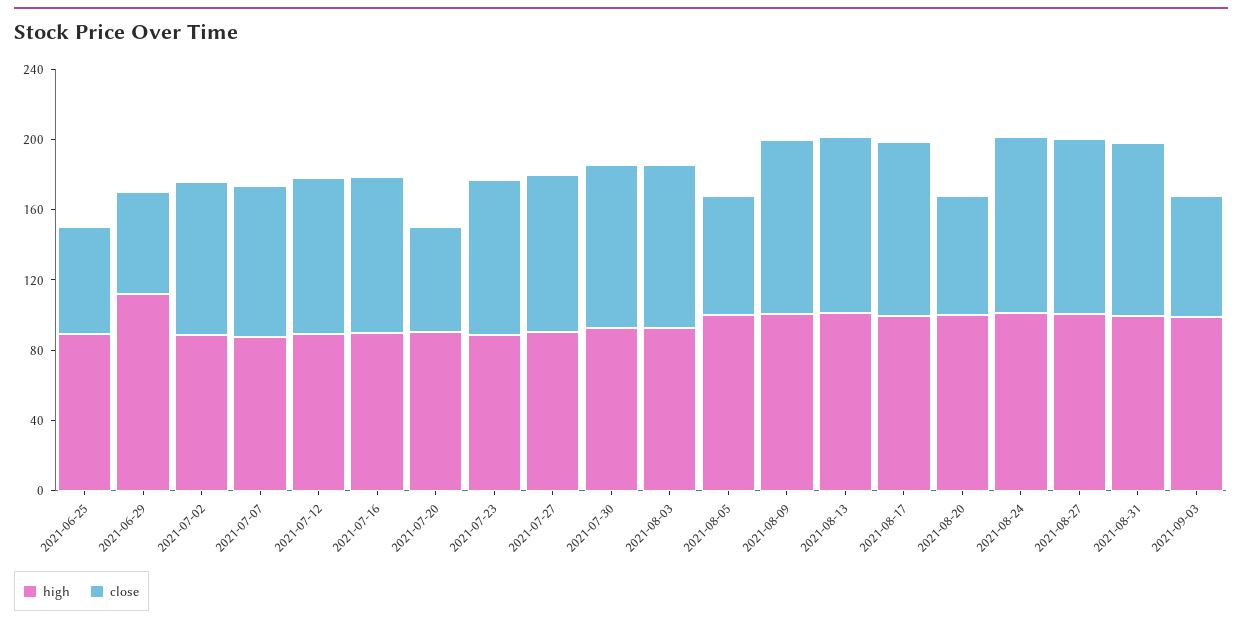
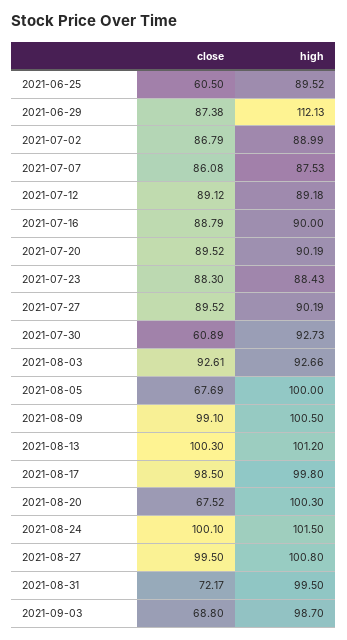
  {
    "high": {
      "2021-06-25": 89.52,
      "2021-06-29": 112.13,
      "2021-07-02": 88.99,
      "2021-07-07": 87.53,
      "2021-07-12": 89.18,
      "2021-07-16": 90,
      "2021-07-20": 90.19,
      "2021-07-23": 88.43,
      "2021-07-27": 90.19,
      "2021-07-30": 92.73,
      "2021-08-03": 92.66,
      "2021-08-05": 100,
      "2021-08-09": 100.5,
      "2021-08-13": 101.2,
      "2021-08-17": 99.8,
      "2021-08-20": 100.3,
      "2021-08-24": 101.5,
      "2021-08-27": 100.8,
      "2021-08-31": 99.5,
      "2021-09-03": 98.7
    },
    "close": {
      "2021-06-25": 60.5,
-     "2021-06-29": 60,
+     "2021-06-29": 87.38,
      "2021-07-02": 86.79,
      "2021-07-07": 86.08,
      "2021-07-12": 89.12,
      "2021-07-16": 88.79,
-     "2021-07-20": 60,
+     "2021-07-20": 89.52,
      "2021-07-23": 88.3,
      "2021-07-27": 89.52,
-     "2021-07-30": 90,
+     "2021-07-30": 60.89,
      "2021-08-03": 92.61,
      "2021-08-05": 67.69,
      "2021-08-09": 99.1,
      "2021-08-13": 100.3,
      "2021-08-17": 98.5,
      "2021-08-20": 67.52,
      "2021-08-24": 100.1,
      "2021-08-27": 99.5,
-     "2021-08-31": 100,
+     "2021-08-31": 72.17,
      "2021-09-03": 68.8
    }
  }

